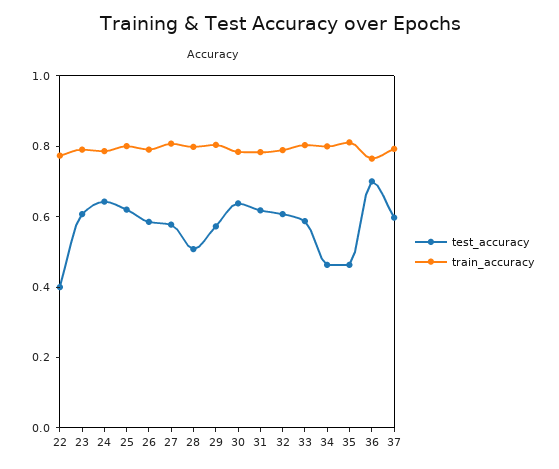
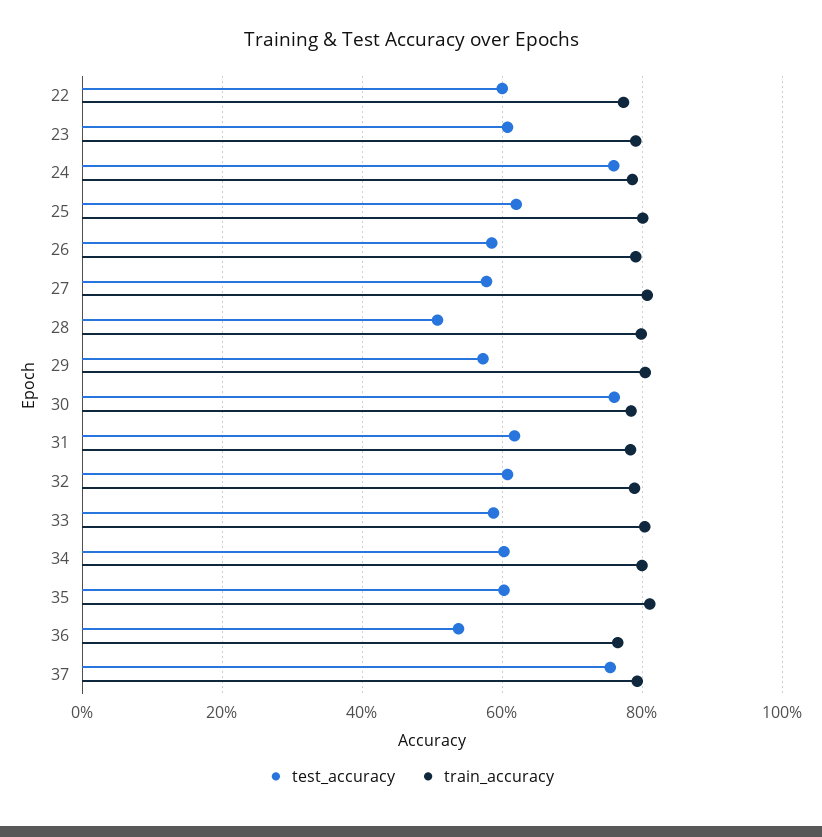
  {
    "test_accuracy": {
-     "22": 0.4,
+     "22": 0.6,
      "23": 0.6,
-     "24": 0.65,
+     "24": 0.76,
      "25": 0.62,
      "26": 0.58,
      "27": 0.58,
      "28": 0.5,
      "29": 0.58,
-     "30": 0.65,
+     "30": 0.76,
      "31": 0.62,
      "32": 0.6,
      "33": 0.58,
-     "34": 0.45,
+     "34": 0.6,
-     "35": 0.45,
+     "35": 0.6,
-     "36": 0.7,
+     "36": 0.54,
-     "37": 0.6
+     "37": 0.76
    },
    "train_accuracy": {
      "22": 0.78,
      "23": 0.8,
      "24": 0.78,
      "25": 0.8,
      "26": 0.8,
      "27": 0.8,
      "28": 0.8,
      "29": 0.8,
      "30": 0.78,
      "31": 0.78,
      "32": 0.78,
      "33": 0.8,
      "34": 0.8,
      "35": 0.82,
      "36": 0.76,
      "37": 0.8
    }
  }

